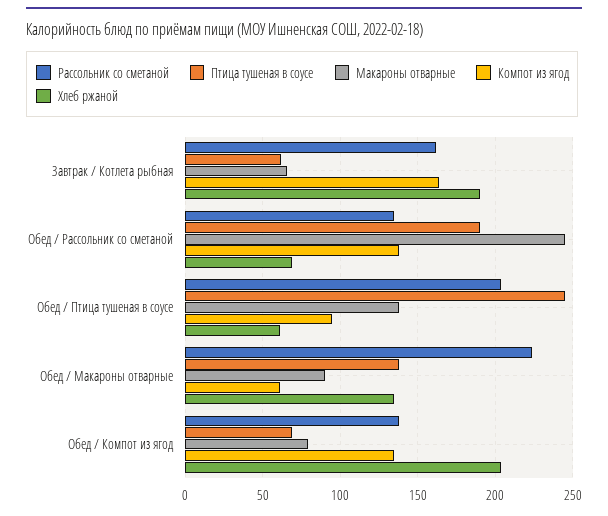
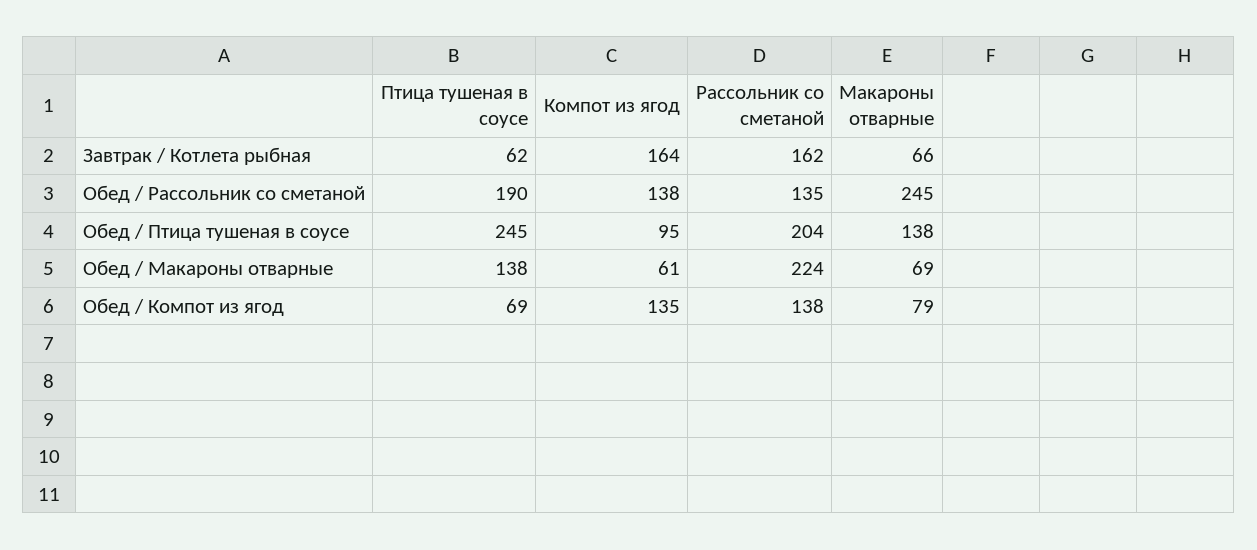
  {
    "Рассольник со сметаной": {
      "Завтрак / Котлета рыбная": 162,
      "Обед / Рассольник со сметаной": 135,
      "Обед / Птица тушеная в соусе": 204,
      "Обед / Макароны отварные": 224,
      "Обед / Компот из ягод": 138
    },
    "Птица тушеная в соусе": {
      "Завтрак / Котлета рыбная": 62,
      "Обед / Рассольник со сметаной": 190,
      "Обед / Птица тушеная в соусе": 245,
      "Обед / Макароны отварные": 138,
      "Обед / Компот из ягод": 69
    },
    "Макароны отварные": {
      "Завтрак / Котлета рыбная": 66,
      "Обед / Рассольник со сметаной": 245,
      "Обед / Птица тушеная в соусе": 138,
-     "Обед / Макароны отварные": 90,
+     "Обед / Макароны отварные": 69,
      "Обед / Компот из ягод": 79
    },
    "Компот из ягод": {
      "Завтрак / Котлета рыбная": 164,
      "Обед / Рассольник со сметаной": 138,
      "Обед / Птица тушеная в соусе": 95,
      "Обед / Макароны отварные": 61,
      "Обед / Компот из ягод": 135
-   },
+   }
-   "Хлеб ржаной": {
-     "Завтрак / Котлета рыбная": 190,
-     "Обед / Рассольник со сметаной": 70,
-     "Обед / Птица тушеная в соусе": 60,
-     "Обед / Макароны отварные": 135,
-     "Обед / Компот из ягод": 205
-   }
  }

